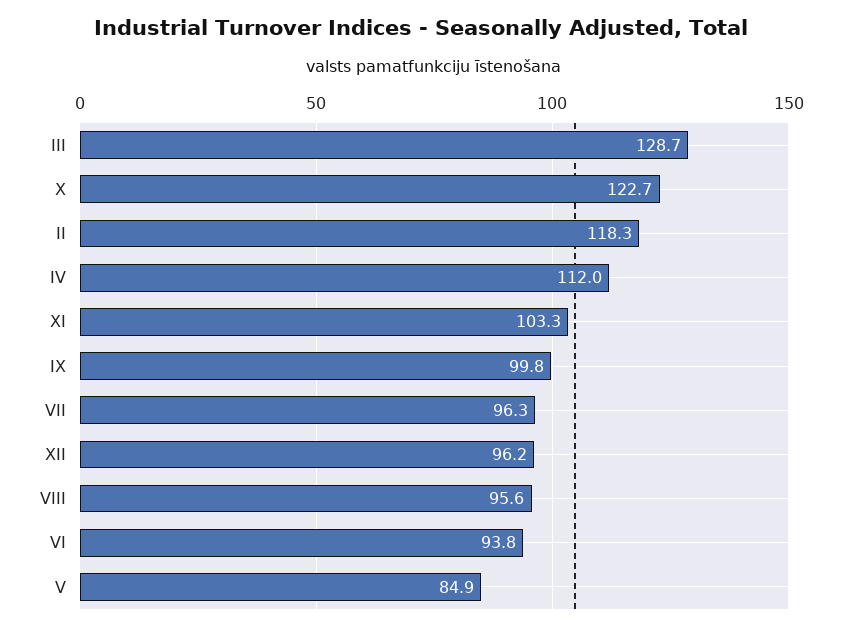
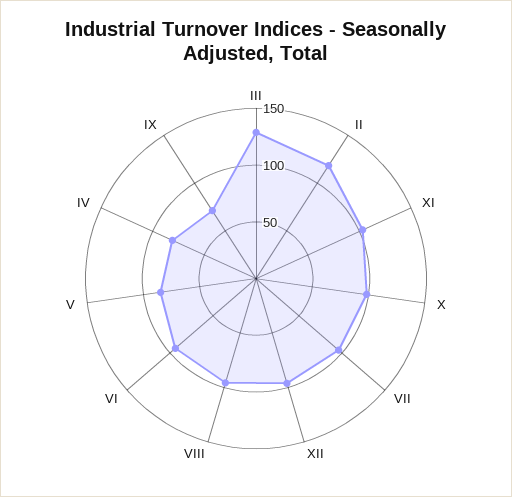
  {
    "III": 128.7,
-   "X": 122.7,
+   "X": 100,
    "II": 118.3,
-   "IV": 112,
+   "IV": 80,
    "XI": 103.3,
-   "IX": 99.8,
+   "IX": 70,
    "VII": 96.3,
    "XII": 96.2,
    "VIII": 95.6,
    "VI": 93.8,
    "V": 84.9
  }

